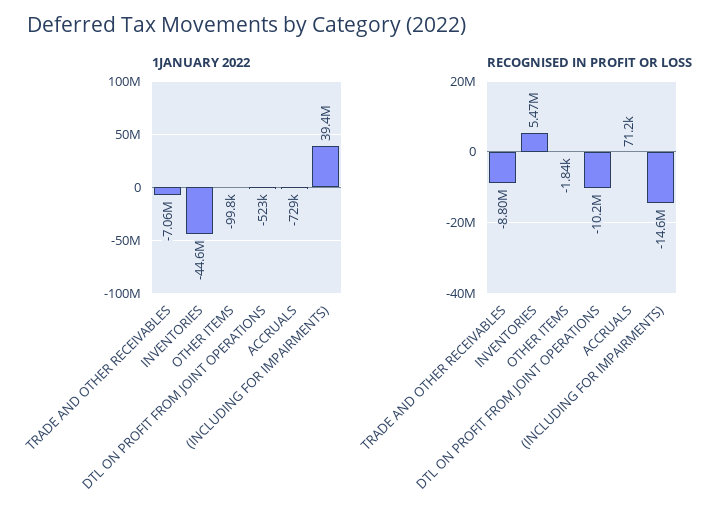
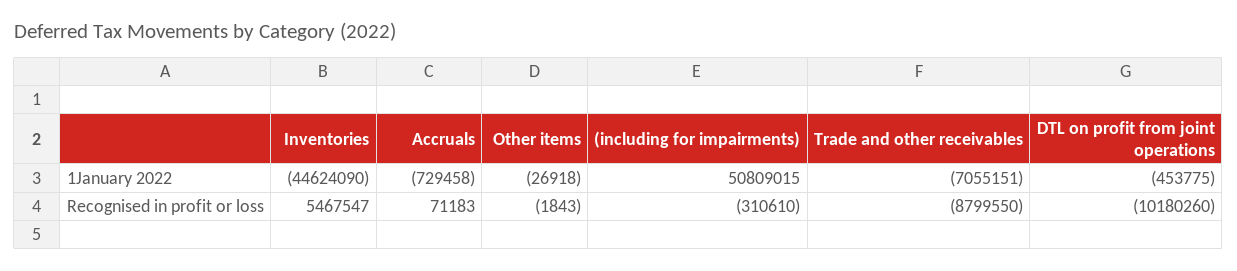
  {
    "1JANUARY 2022": {
      "TRADE AND OTHER RECEIVABLES": -7055151,
      "INVENTORIES": -44624090,
-     "OTHER ITEMS": -99800,
+     "OTHER ITEMS": -26918,
-     "DTL ON PROFIT FROM JOINT OPERATIONS": -523000,
+     "DTL ON PROFIT FROM JOINT OPERATIONS": -453775,
      "ACCRUALS": -729458,
-     "(INCLUDING FOR IMPAIRMENTS)": 39400000
+     "(INCLUDING FOR IMPAIRMENTS)": 50809015
    },
    "RECOGNISED IN PROFIT OR LOSS": {
      "TRADE AND OTHER RECEIVABLES": -8799550,
      "INVENTORIES": 5467547,
      "OTHER ITEMS": -1843,
      "DTL ON PROFIT FROM JOINT OPERATIONS": -10180260,
      "ACCRUALS": 71183,
-     "(INCLUDING FOR IMPAIRMENTS)": -14600000
+     "(INCLUDING FOR IMPAIRMENTS)": -310610
    }
  }

